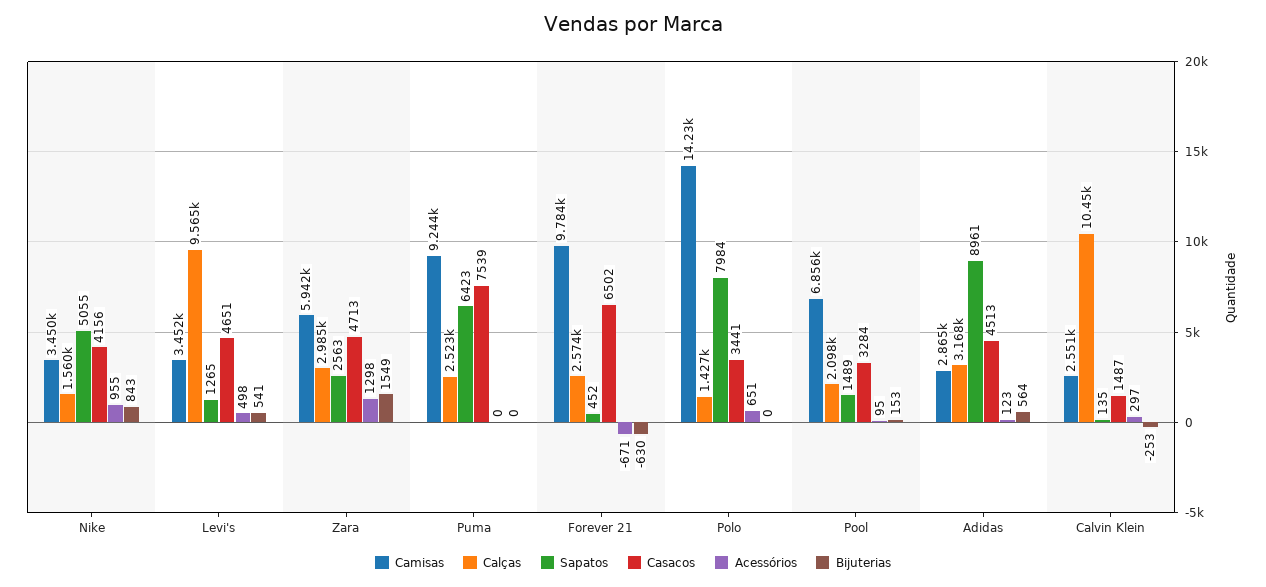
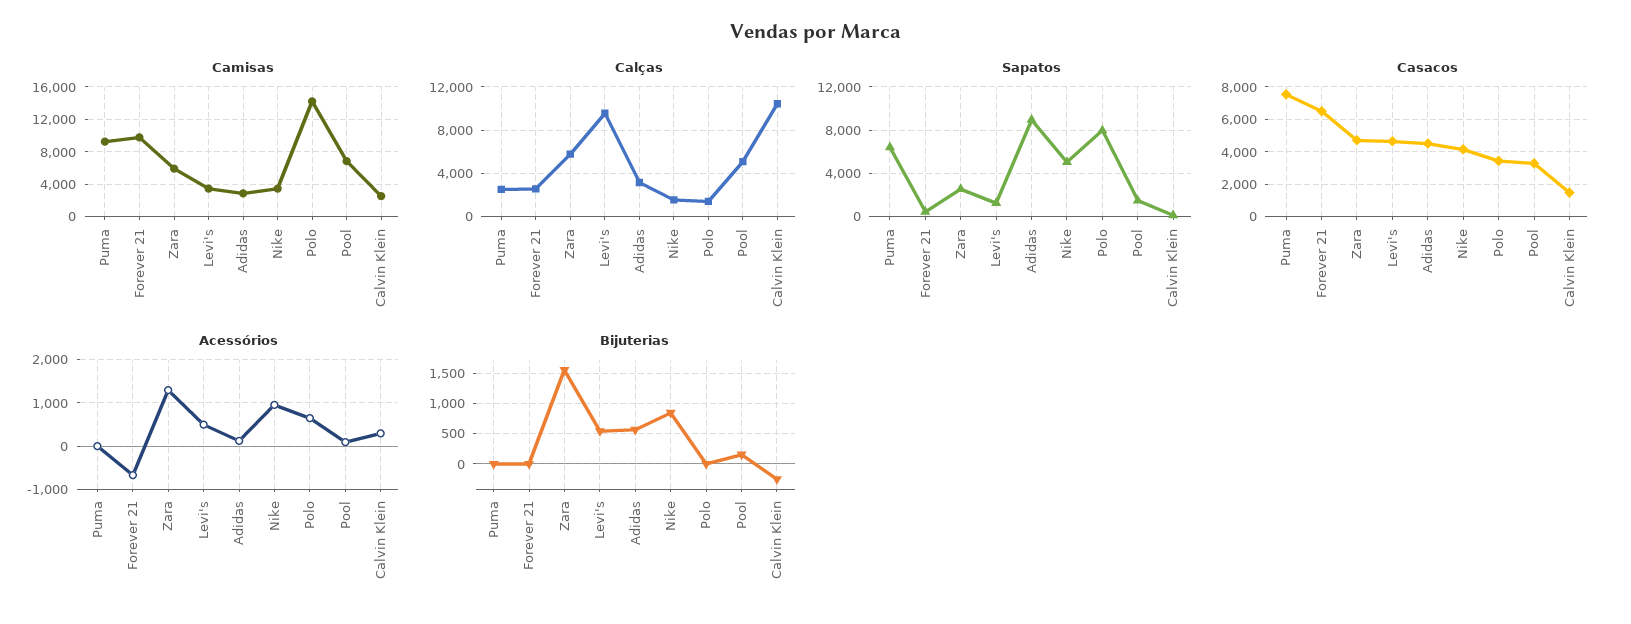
  {
    "Camisas": {
      "Nike": 3450,
      "Levi's": 3452,
      "Zara": 5942,
      "Puma": 9244,
      "Forever 21": 9784,
      "Polo": 14230,
      "Pool": 6856,
      "Adidas": 2865,
      "Calvin Klein": 2551
    },
    "Calças": {
      "Nike": 1560,
      "Levi's": 9565,
-     "Zara": 2985,
+     "Zara": 6000,
      "Puma": 2523,
      "Forever 21": 2574,
      "Polo": 1427,
-     "Pool": 2098,
+     "Pool": 5000,
      "Adidas": 3168,
      "Calvin Klein": 10450
    },
    "Sapatos": {
      "Nike": 5055,
      "Levi's": 1265,
      "Zara": 2563,
      "Puma": 6423,
      "Forever 21": 452,
      "Polo": 7984,
      "Pool": 1489,
      "Adidas": 8961,
      "Calvin Klein": 135
    },
    "Casacos": {
      "Nike": 4156,
      "Levi's": 4651,
      "Zara": 4713,
      "Puma": 7539,
      "Forever 21": 6502,
      "Polo": 3441,
      "Pool": 3284,
      "Adidas": 4513,
      "Calvin Klein": 1487
    },
    "Acessórios": {
      "Nike": 955,
      "Levi's": 498,
      "Zara": 1298,
      "Puma": 0,
      "Forever 21": -671,
      "Polo": 651,
      "Pool": 95,
      "Adidas": 123,
      "Calvin Klein": 297
    },
    "Bijuterias": {
      "Nike": 843,
      "Levi's": 541,
      "Zara": 1549,
      "Puma": 0,
-     "Forever 21": -630,
+     "Forever 21": 0,
      "Polo": 0,
      "Pool": 153,
      "Adidas": 564,
      "Calvin Klein": -253
    }
  }

